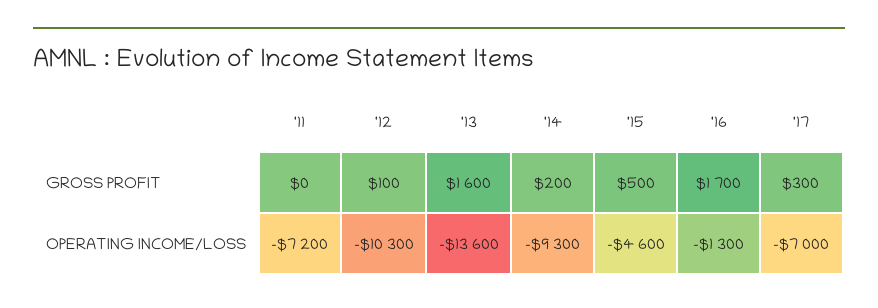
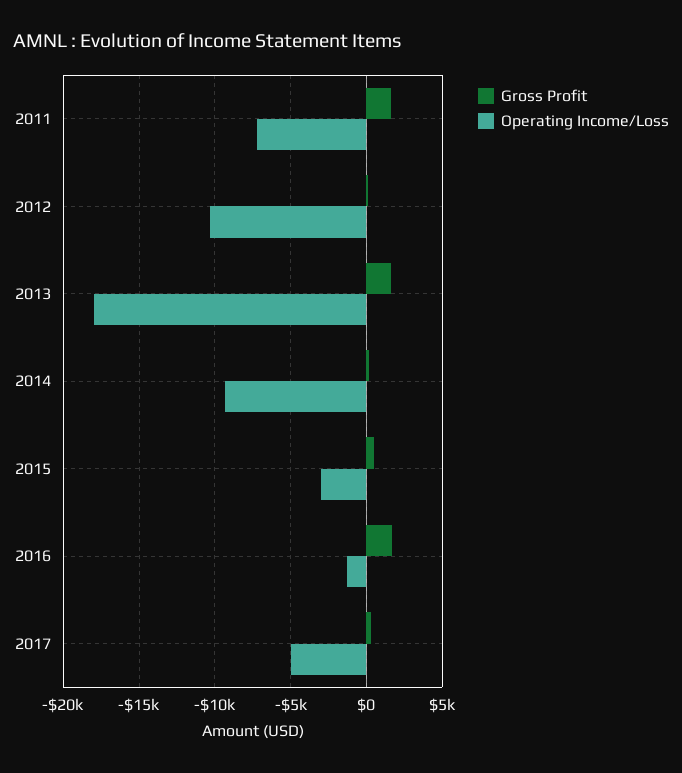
  {
    "GROSS PROFIT": {
-     "'11": 0,
+     "'11": 1500,
      "'12": 100,
      "'13": 1600,
      "'14": 200,
      "'15": 500,
      "'16": 1700,
      "'17": 300
    },
    "OPERATING INCOME/LOSS": {
      "'11": -7200,
      "'12": -10300,
-     "'13": -13600,
+     "'13": -18000,
      "'14": -9300,
-     "'15": -4600,
+     "'15": -3000,
      "'16": -1300,
-     "'17": -7000
+     "'17": -5000
    }
  }

